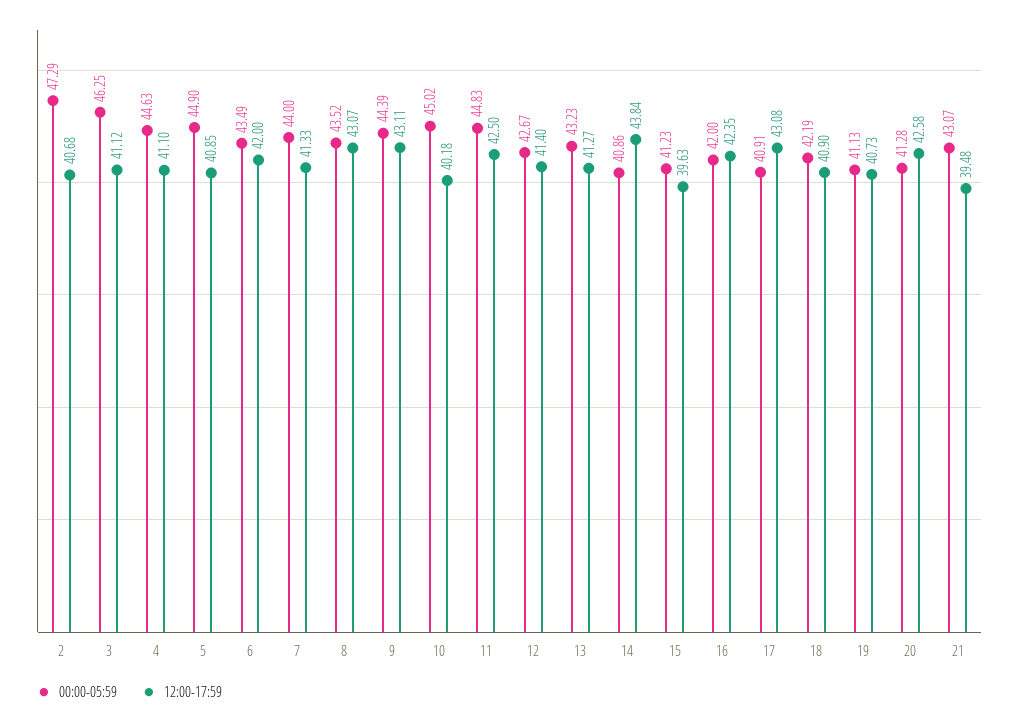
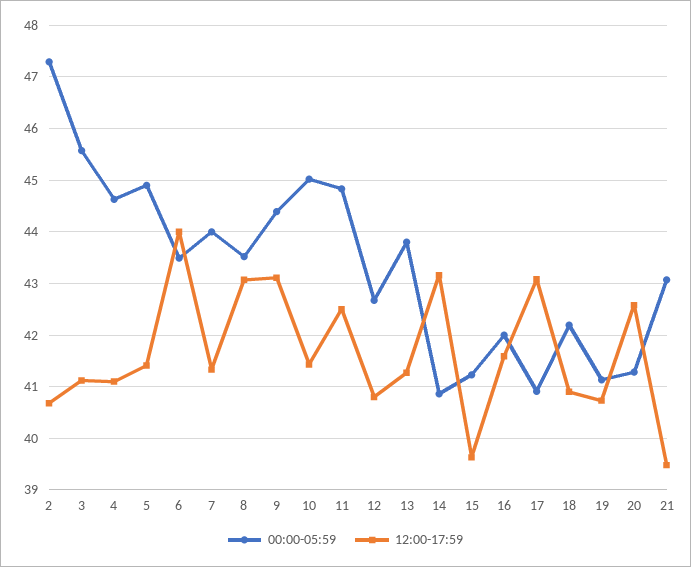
  {
    "00:00-05:59": {
      "2": 47.29,
-     "3": 46.25,
+     "3": 45.6,
      "4": 44.63,
      "5": 44.9,
      "6": 43.49,
      "7": 44,
      "8": 43.52,
      "9": 44.39,
      "10": 45.02,
      "11": 44.83,
      "12": 42.67,
-     "13": 43.23,
+     "13": 43.8,
      "14": 40.86,
      "15": 41.23,
      "16": 42,
      "17": 40.91,
      "18": 42.19,
      "19": 41.13,
      "20": 41.28,
      "21": 43.07
    },
    "12:00-17:59": {
      "2": 40.68,
      "3": 41.12,
      "4": 41.1,
-     "5": 40.85,
+     "5": 41.4,
-     "6": 42,
+     "6": 44,
      "7": 41.33,
      "8": 43.07,
      "9": 43.11,
-     "10": 40.18,
+     "10": 41.4,
      "11": 42.5,
-     "12": 41.4,
+     "12": 40.8,
      "13": 41.27,
-     "14": 43.84,
+     "14": 43.2,
      "15": 39.63,
-     "16": 42.35,
+     "16": 41.6,
      "17": 43.08,
      "18": 40.9,
      "19": 40.73,
      "20": 42.58,
      "21": 39.48
    }
  }

